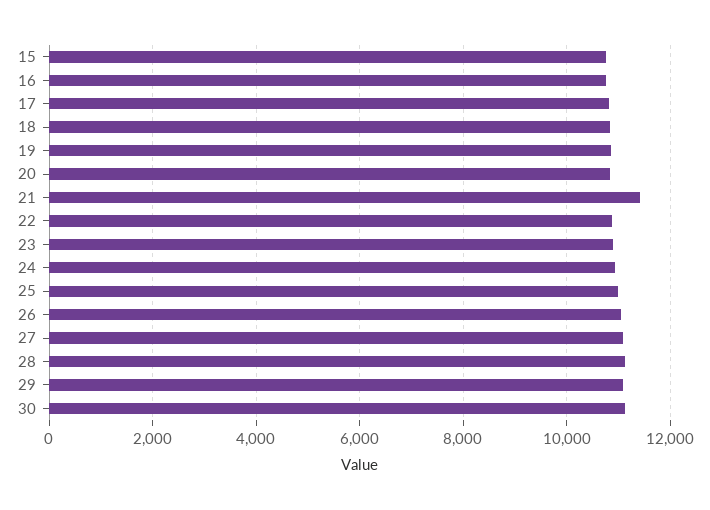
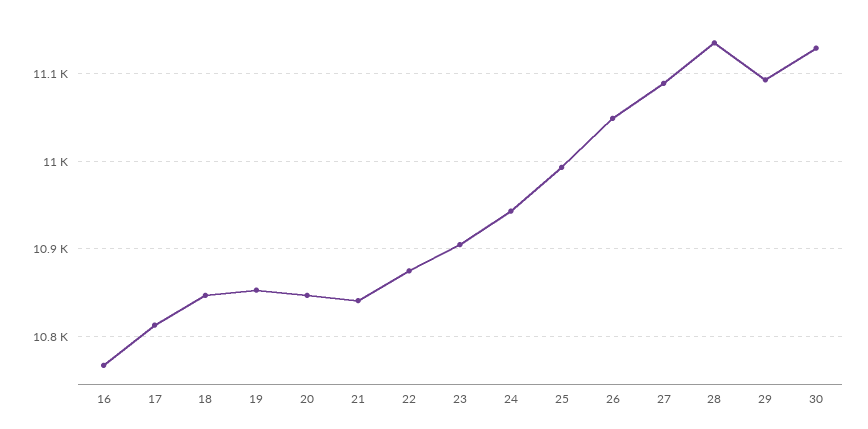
  {
-   "15": 10800,
    "16": 10770,
    "17": 10810,
    "18": 10850,
    "19": 10850,
    "20": 10850,
-   "21": 11400,
+   "21": 10840,
    "22": 10880,
    "23": 10910,
    "24": 10940,
    "25": 10990,
    "26": 11050,
    "27": 11090,
    "28": 11140,
    "29": 11090,
    "30": 11130
  }

